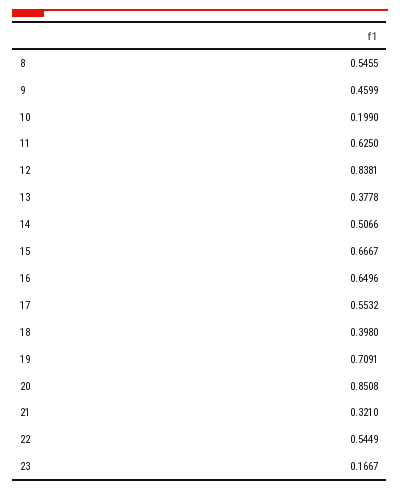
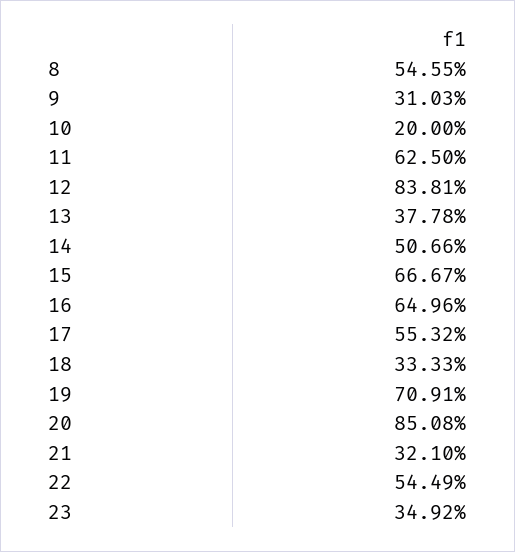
  {
    "8": 0.5455,
-   "9": 0.4599,
+   "9": 0.3103,
-   "10": 0.199,
+   "10": 0.2,
    "11": 0.625,
    "12": 0.8381,
    "13": 0.3778,
    "14": 0.5066,
    "15": 0.6667,
    "16": 0.6496,
    "17": 0.5532,
-   "18": 0.398,
+   "18": 0.3333,
    "19": 0.7091,
    "20": 0.8508,
    "21": 0.321,
    "22": 0.5449,
-   "23": 0.1667
+   "23": 0.3492
  }

